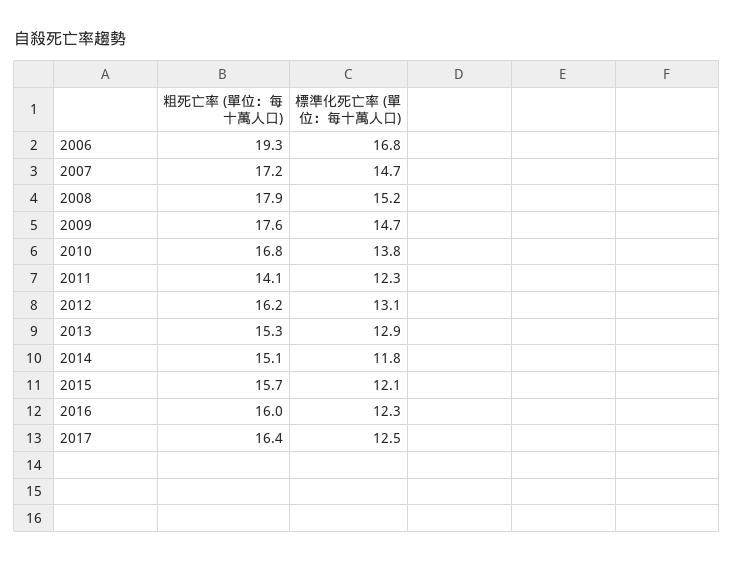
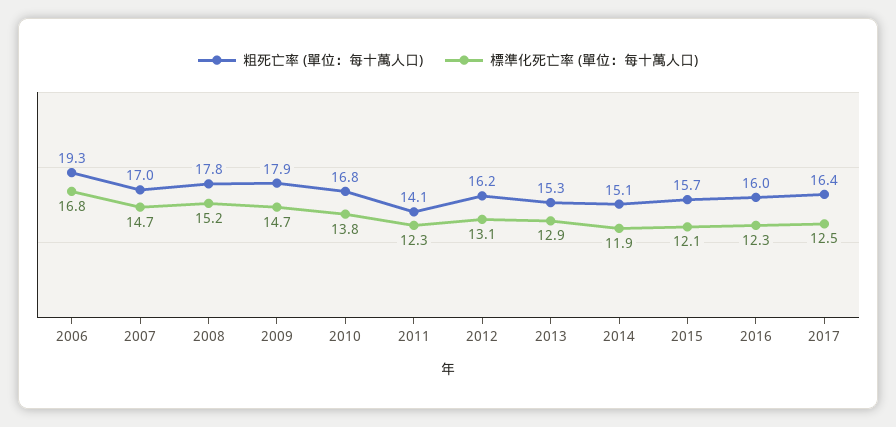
  {
    "粗死亡率 (單位：每十萬人口)": {
      "2006": 19.3,
-     "2007": 17.2,
+     "2007": 17,
-     "2008": 17.9,
+     "2008": 17.8,
-     "2009": 17.6,
+     "2009": 17.9,
      "2010": 16.8,
      "2011": 14.1,
      "2012": 16.2,
      "2013": 15.3,
      "2014": 15.1,
      "2015": 15.7,
      "2016": 16,
      "2017": 16.4
    },
    "標準化死亡率 (單位：每十萬人口)": {
      "2006": 16.8,
      "2007": 14.7,
      "2008": 15.2,
      "2009": 14.7,
      "2010": 13.8,
      "2011": 12.3,
      "2012": 13.1,
      "2013": 12.9,
-     "2014": 11.8,
+     "2014": 11.9,
      "2015": 12.1,
      "2016": 12.3,
      "2017": 12.5
    }
  }

